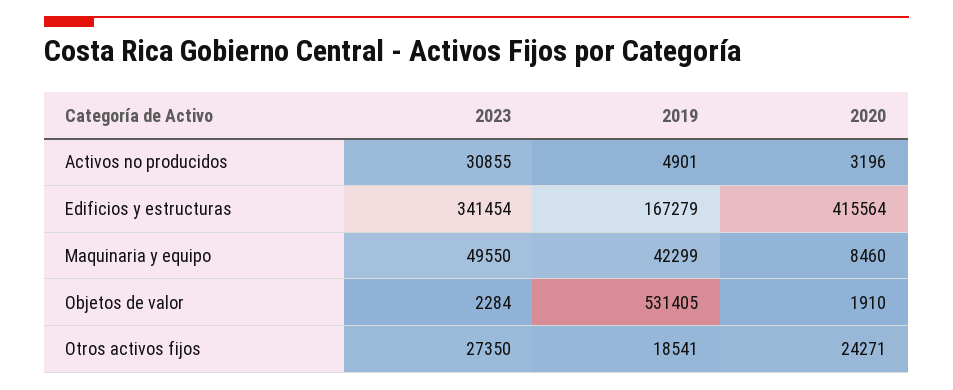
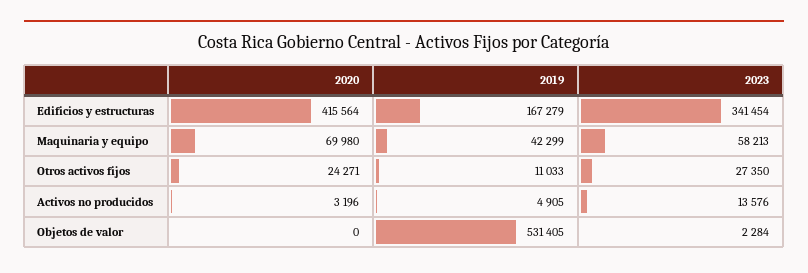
  {
    "2023": {
-     "Activos no producidos": 30855,
+     "Activos no producidos": 13576,
      "Edificios y estructuras": 341454,
-     "Maquinaria y equipo": 49550,
+     "Maquinaria y equipo": 58213,
      "Objetos de valor": 2284,
      "Otros activos fijos": 27350
    },
    "2019": {
-     "Activos no producidos": 4901,
+     "Activos no producidos": 4905,
      "Edificios y estructuras": 167279,
      "Maquinaria y equipo": 42299,
      "Objetos de valor": 531405,
-     "Otros activos fijos": 18541
+     "Otros activos fijos": 11033
    },
    "2020": {
      "Activos no producidos": 3196,
      "Edificios y estructuras": 415564,
-     "Maquinaria y equipo": 8460,
+     "Maquinaria y equipo": 69980,
-     "Objetos de valor": 1910,
+     "Objetos de valor": 0,
      "Otros activos fijos": 24271
    }
  }

